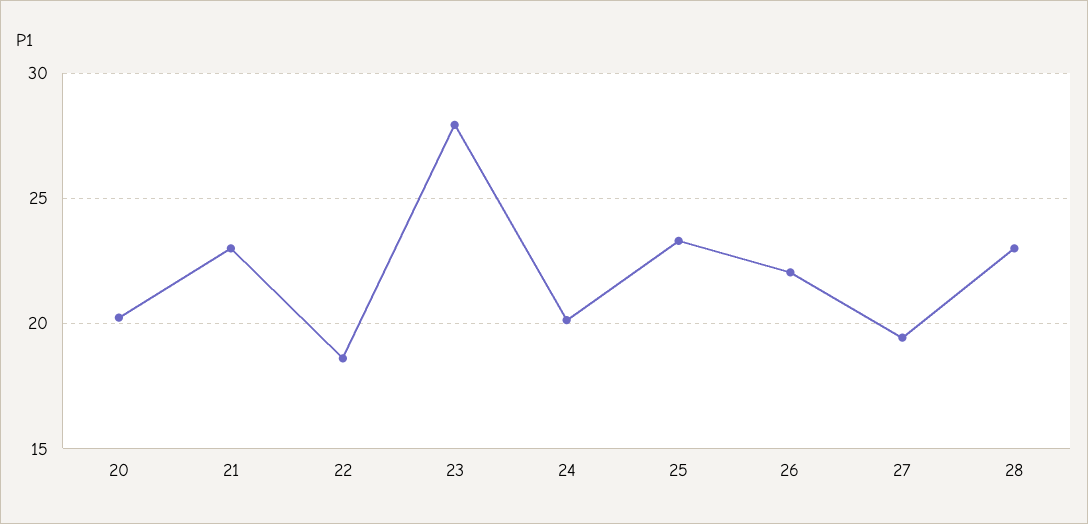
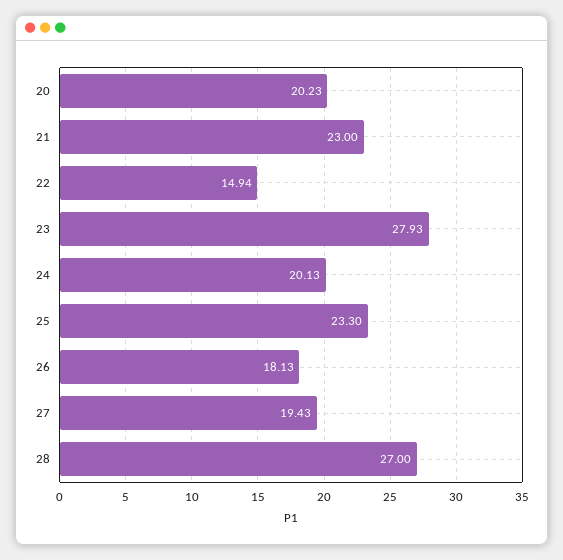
  {
    "20": 20.23,
    "21": 23,
-   "22": 18.5,
+   "22": 14.94,
    "23": 27.93,
    "24": 20.13,
    "25": 23.3,
-   "26": 22,
+   "26": 18.13,
    "27": 19.43,
-   "28": 23
+   "28": 27
  }

